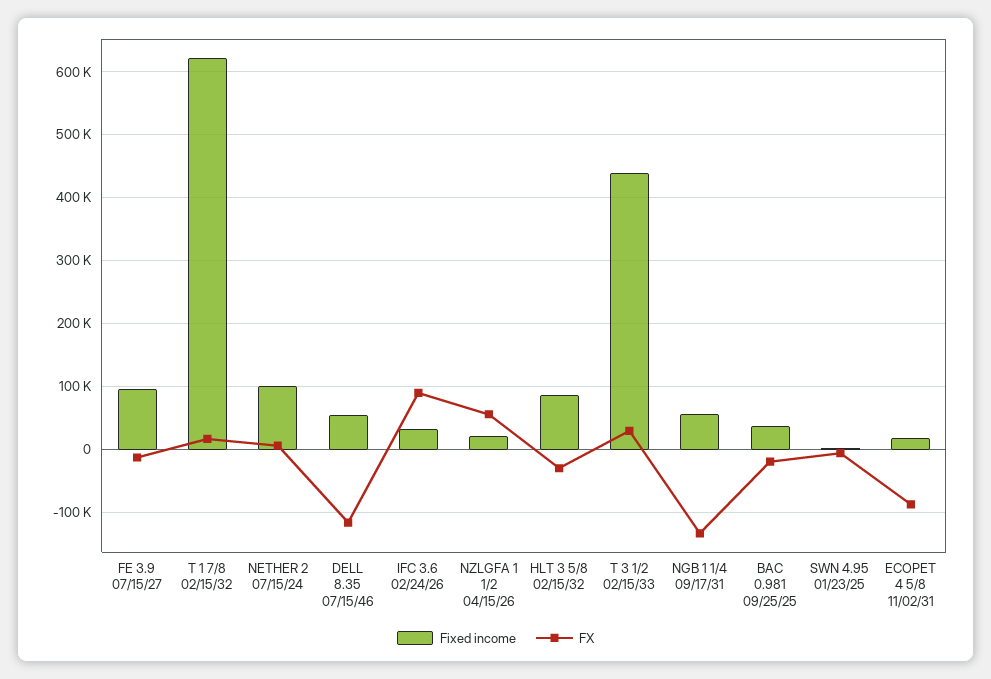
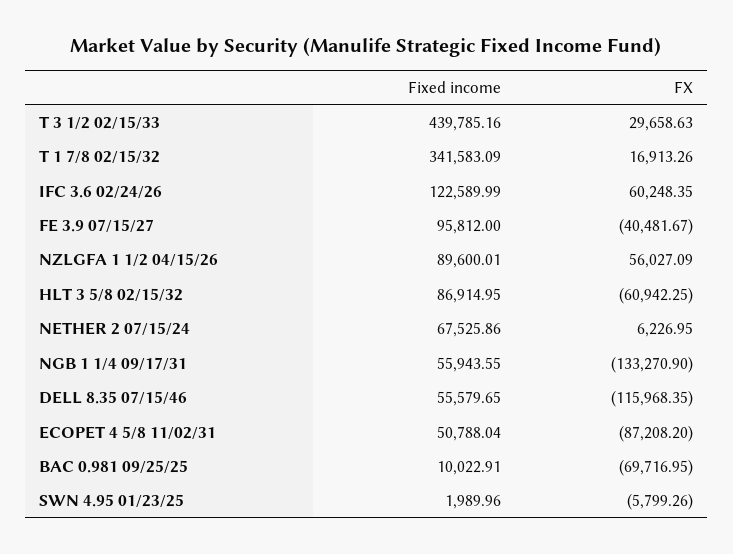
  {
    "Fixed income": {
      "FE 3.9 07/15/27": 95812,
-     "T 1 7/8 02/15/32": 620000,
+     "T 1 7/8 02/15/32": 341583.09,
-     "NETHER 2 07/15/24": 100000,
+     "NETHER 2 07/15/24": 67525.86,
      "DELL 8.35 07/15/46": 55579.65,
-     "IFC 3.6 02/24/26": 30000,
+     "IFC 3.6 02/24/26": 122589.99,
-     "NZLGFA 1 1/2 04/15/26": 20000,
+     "NZLGFA 1 1/2 04/15/26": 89600.01,
      "HLT 3 5/8 02/15/32": 86914.95,
      "T 3 1/2 02/15/33": 439785.16,
      "NGB 1 1/4 09/17/31": 55943.55,
-     "BAC 0.981 09/25/25": 40000,
+     "BAC 0.981 09/25/25": 10022.91,
      "SWN 4.95 01/23/25": 1989.96,
-     "ECOPET 4 5/8 11/02/31": 20000
+     "ECOPET 4 5/8 11/02/31": 50788.04
    },
    "FX": {
-     "FE 3.9 07/15/27": -10000,
+     "FE 3.9 07/15/27": -40481.67,
      "T 1 7/8 02/15/32": 16913.26,
      "NETHER 2 07/15/24": 6226.95,
      "DELL 8.35 07/15/46": -115968.35,
-     "IFC 3.6 02/24/26": 90000,
+     "IFC 3.6 02/24/26": 60248.35,
      "NZLGFA 1 1/2 04/15/26": 56027.09,
-     "HLT 3 5/8 02/15/32": -30000,
+     "HLT 3 5/8 02/15/32": -60942.25,
      "T 3 1/2 02/15/33": 29658.63,
      "NGB 1 1/4 09/17/31": -133270.9,
-     "BAC 0.981 09/25/25": -20000,
+     "BAC 0.981 09/25/25": -69716.95,
      "SWN 4.95 01/23/25": -5799.26,
      "ECOPET 4 5/8 11/02/31": -87208.2
    }
  }

